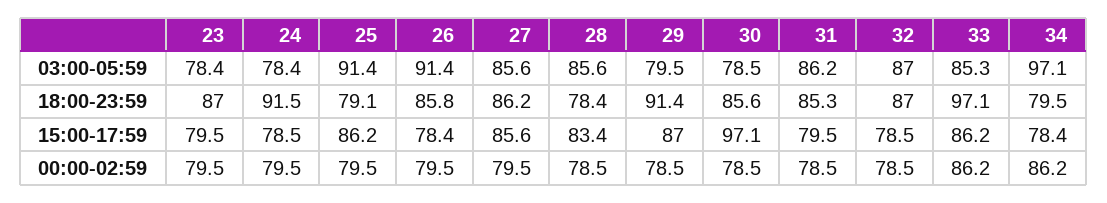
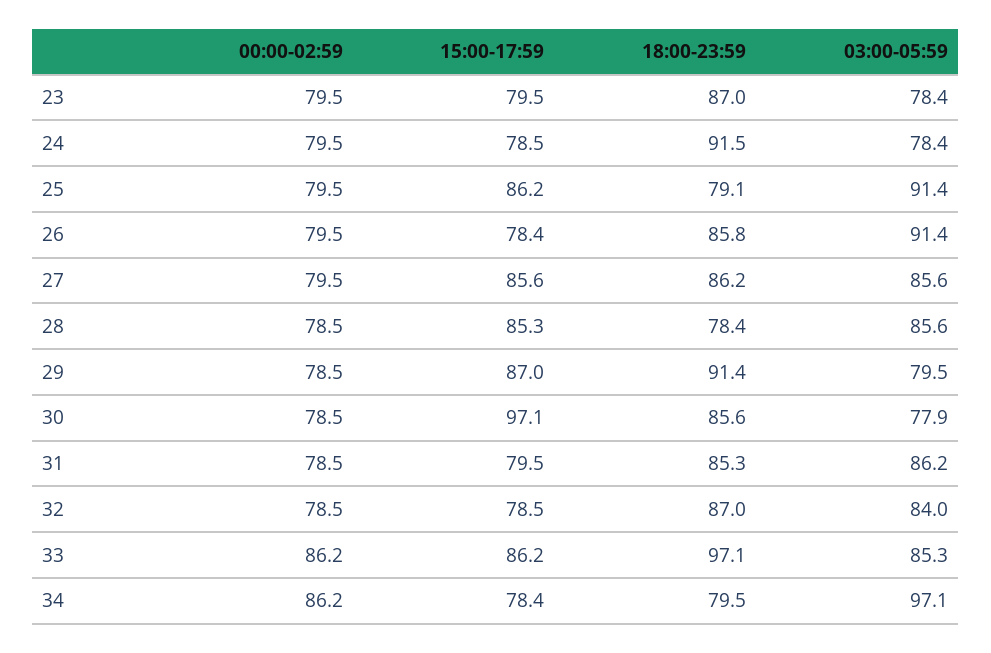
  {
    "23": {
      "03:00-05:59": 78.4,
      "18:00-23:59": 87,
      "15:00-17:59": 79.5,
      "00:00-02:59": 79.5
    },
    "24": {
      "03:00-05:59": 78.4,
      "18:00-23:59": 91.5,
      "15:00-17:59": 78.5,
      "00:00-02:59": 79.5
    },
    "25": {
      "03:00-05:59": 91.4,
      "18:00-23:59": 79.1,
      "15:00-17:59": 86.2,
      "00:00-02:59": 79.5
    },
    "26": {
      "03:00-05:59": 91.4,
      "18:00-23:59": 85.8,
      "15:00-17:59": 78.4,
      "00:00-02:59": 79.5
    },
    "27": {
      "03:00-05:59": 85.6,
      "18:00-23:59": 86.2,
      "15:00-17:59": 85.6,
      "00:00-02:59": 79.5
    },
    "28": {
      "03:00-05:59": 85.6,
      "18:00-23:59": 78.4,
-     "15:00-17:59": 83.4,
+     "15:00-17:59": 85.3,
      "00:00-02:59": 78.5
    },
    "29": {
      "03:00-05:59": 79.5,
      "18:00-23:59": 91.4,
      "15:00-17:59": 87,
      "00:00-02:59": 78.5
    },
    "30": {
-     "03:00-05:59": 78.5,
+     "03:00-05:59": 77.9,
      "18:00-23:59": 85.6,
      "15:00-17:59": 97.1,
      "00:00-02:59": 78.5
    },
    "31": {
      "03:00-05:59": 86.2,
      "18:00-23:59": 85.3,
      "15:00-17:59": 79.5,
      "00:00-02:59": 78.5
    },
    "32": {
-     "03:00-05:59": 87,
+     "03:00-05:59": 84,
      "18:00-23:59": 87,
      "15:00-17:59": 78.5,
      "00:00-02:59": 78.5
    },
    "33": {
      "03:00-05:59": 85.3,
      "18:00-23:59": 97.1,
      "15:00-17:59": 86.2,
      "00:00-02:59": 86.2
    },
    "34": {
      "03:00-05:59": 97.1,
      "18:00-23:59": 79.5,
      "15:00-17:59": 78.4,
      "00:00-02:59": 86.2
    }
  }

